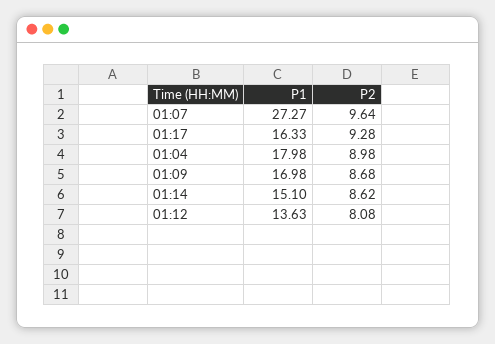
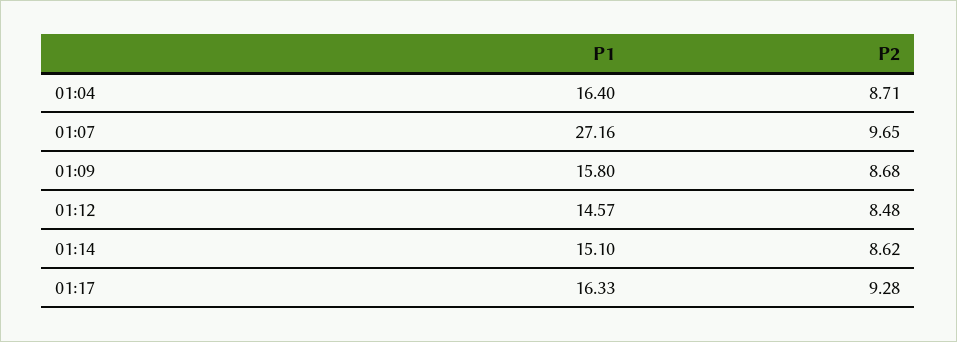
  {
    "P1": {
-     "01:07": 27.27,
+     "01:07": 27.16,
      "01:17": 16.33,
-     "01:04": 17.98,
+     "01:04": 16.4,
-     "01:09": 16.98,
+     "01:09": 15.8,
      "01:14": 15.1,
-     "01:12": 13.63
+     "01:12": 14.57
    },
    "P2": {
-     "01:07": 9.64,
+     "01:07": 9.65,
      "01:17": 9.28,
-     "01:04": 8.98,
+     "01:04": 8.71,
      "01:09": 8.68,
      "01:14": 8.62,
-     "01:12": 8.08
+     "01:12": 8.48
    }
  }

